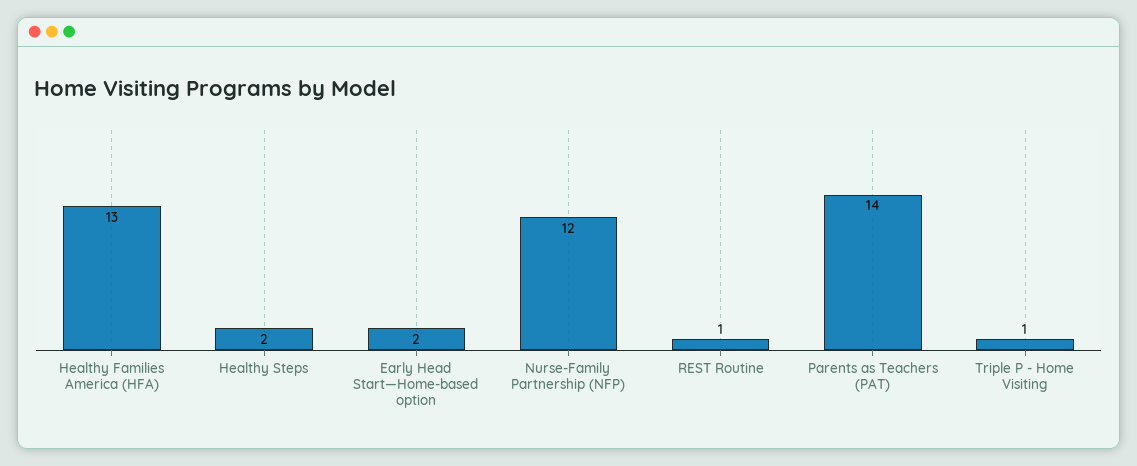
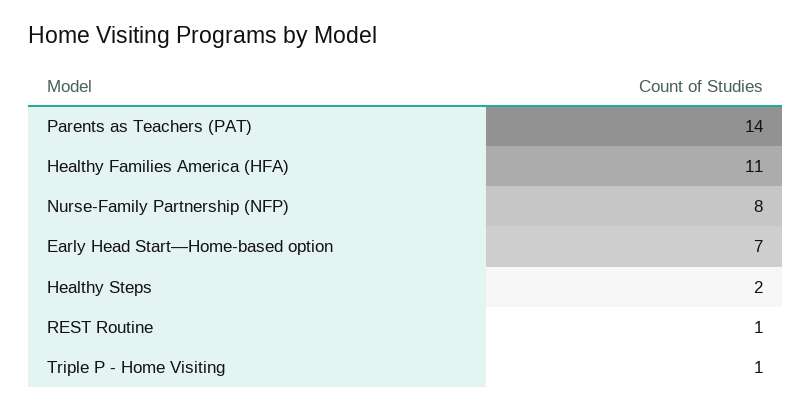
  {
-   "Healthy Families America (HFA)": 13,
+   "Healthy Families America (HFA)": 11,
    "Healthy Steps": 2,
-   "Early Head Start—Home-based option": 2,
+   "Early Head Start—Home-based option": 7,
-   "Nurse-Family Partnership (NFP)": 12,
+   "Nurse-Family Partnership (NFP)": 8,
    "REST Routine": 1,
    "Parents as Teachers (PAT)": 14,
    "Triple P - Home Visiting": 1
  }

